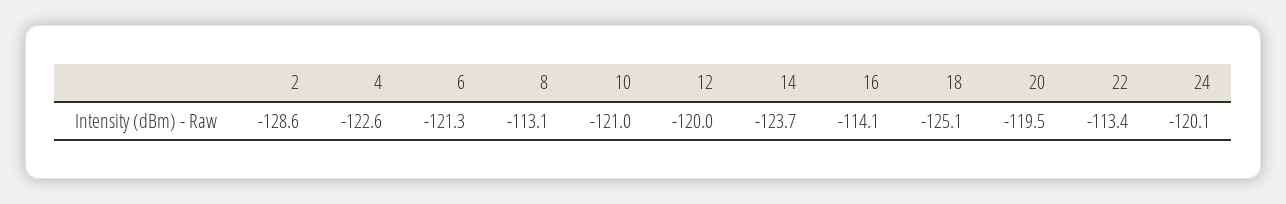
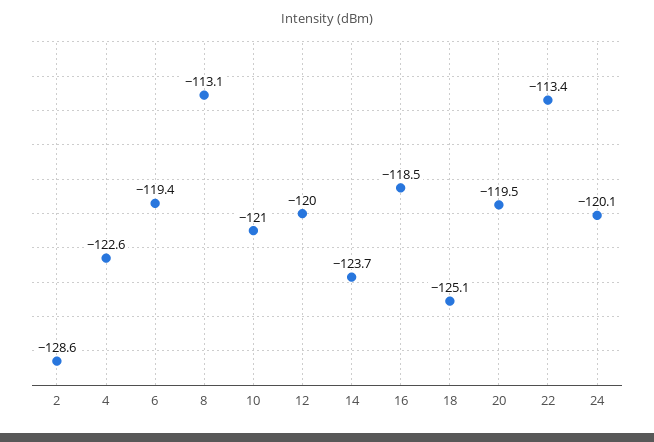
  {
    "2": -128.6,
    "4": -122.6,
-   "6": -121.3,
+   "6": -119.4,
    "8": -113.1,
    "10": -121,
    "12": -120,
    "14": -123.7,
-   "16": -114.1,
+   "16": -118.5,
    "18": -125.1,
    "20": -119.5,
    "22": -113.4,
    "24": -120.1
  }

